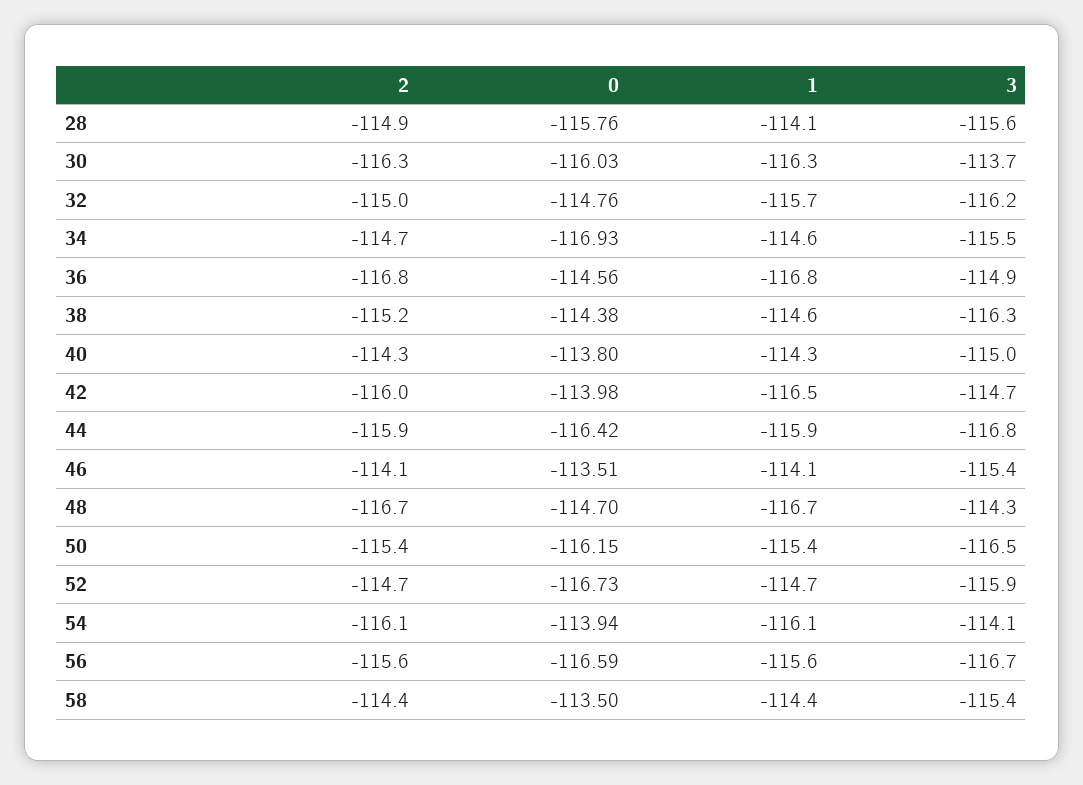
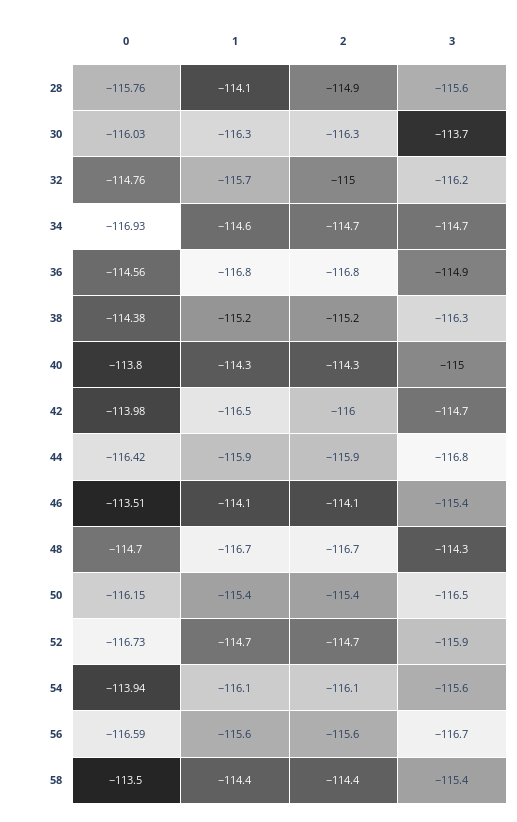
  {
    "2": {
      "28": -114.9,
      "30": -116.3,
      "32": -115,
      "34": -114.7,
      "36": -116.8,
      "38": -115.2,
      "40": -114.3,
      "42": -116,
      "44": -115.9,
      "46": -114.1,
      "48": -116.7,
      "50": -115.4,
      "52": -114.7,
      "54": -116.1,
      "56": -115.6,
      "58": -114.4
    },
    "0": {
      "28": -115.76,
      "30": -116.03,
      "32": -114.76,
      "34": -116.93,
      "36": -114.56,
      "38": -114.38,
      "40": -113.8,
      "42": -113.98,
      "44": -116.42,
      "46": -113.51,
      "48": -114.7,
      "50": -116.15,
      "52": -116.73,
      "54": -113.94,
      "56": -116.59,
      "58": -113.5
    },
    "1": {
      "28": -114.1,
      "30": -116.3,
      "32": -115.7,
      "34": -114.6,
      "36": -116.8,
-     "38": -114.6,
+     "38": -115.2,
      "40": -114.3,
      "42": -116.5,
      "44": -115.9,
      "46": -114.1,
      "48": -116.7,
      "50": -115.4,
      "52": -114.7,
      "54": -116.1,
      "56": -115.6,
      "58": -114.4
    },
    "3": {
      "28": -115.6,
      "30": -113.7,
      "32": -116.2,
-     "34": -115.5,
+     "34": -114.7,
      "36": -114.9,
      "38": -116.3,
      "40": -115,
      "42": -114.7,
      "44": -116.8,
      "46": -115.4,
      "48": -114.3,
      "50": -116.5,
      "52": -115.9,
-     "54": -114.1,
+     "54": -115.6,
      "56": -116.7,
      "58": -115.4
    }
  }

